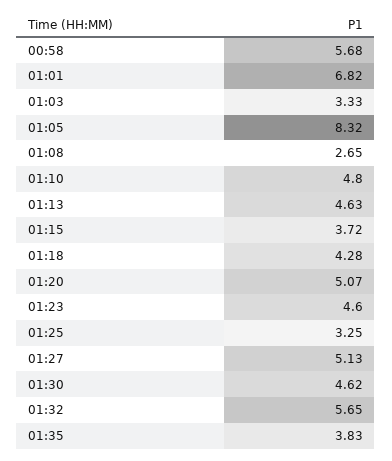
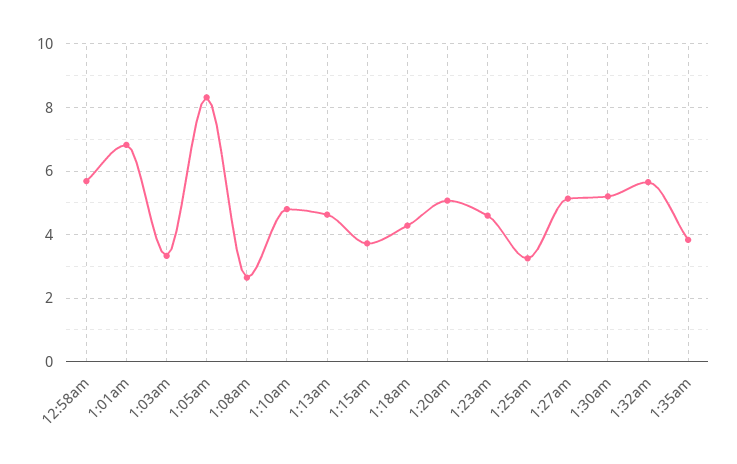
  {
    "00:58": 5.68,
    "01:01": 6.82,
    "01:03": 3.33,
    "01:05": 8.32,
    "01:08": 2.65,
    "01:10": 4.8,
    "01:13": 4.63,
    "01:15": 3.72,
    "01:18": 4.28,
    "01:20": 5.07,
    "01:23": 4.6,
    "01:25": 3.25,
    "01:27": 5.13,
-   "01:30": 4.62,
+   "01:30": 5.2,
    "01:32": 5.65,
    "01:35": 3.83
  }

